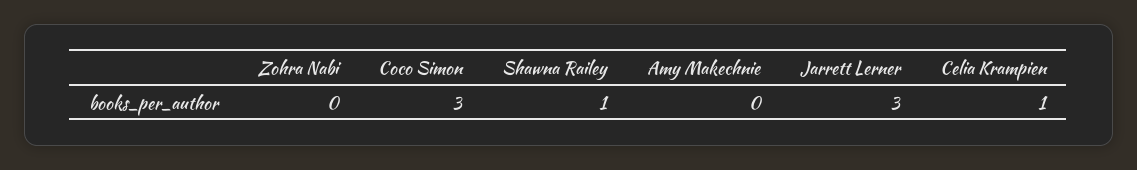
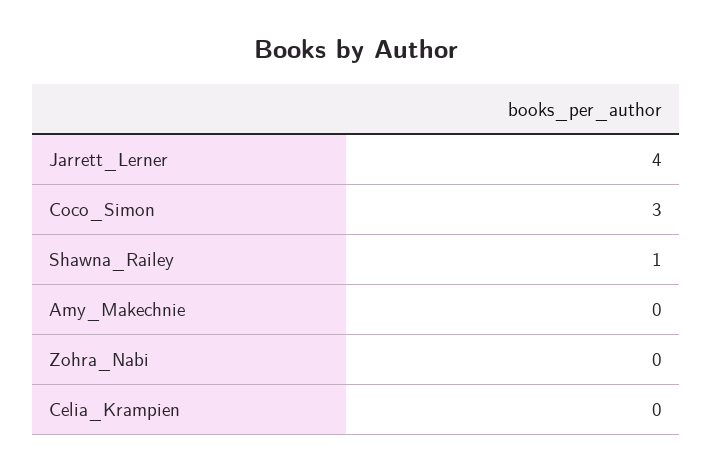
  {
    "Zohra Nabi": 0,
    "Coco Simon": 3,
    "Shawna Railey": 1,
    "Amy Makechnie": 0,
-   "Jarrett Lerner": 3,
+   "Jarrett Lerner": 4,
-   "Celia Krampien": 1
+   "Celia Krampien": 0
  }

